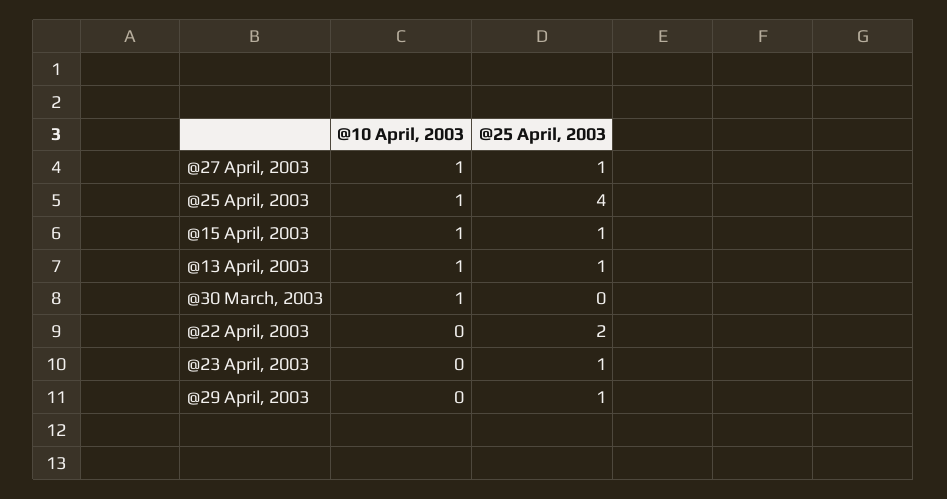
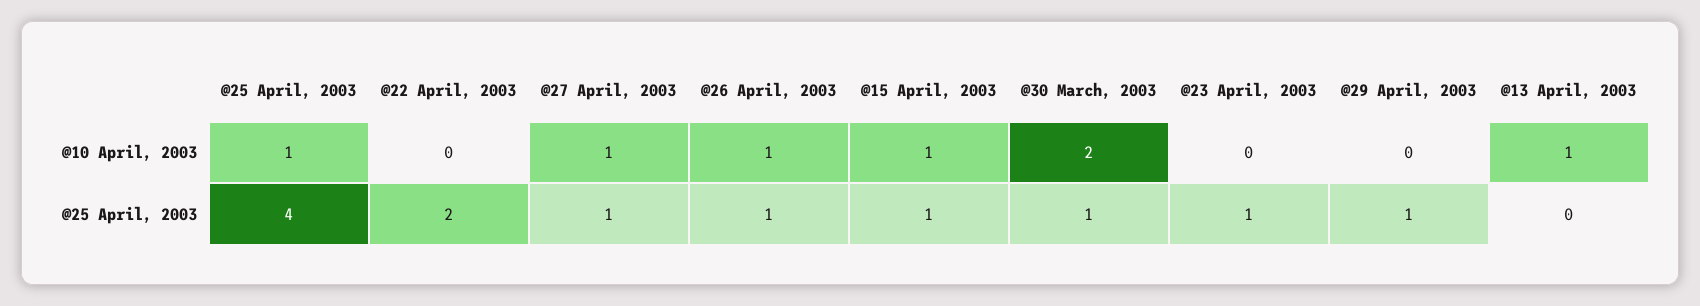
  {
    "@10 April, 2003": {
      "@27 April, 2003": 1,
      "@25 April, 2003": 1,
      "@15 April, 2003": 1,
      "@13 April, 2003": 1,
-     "@30 March, 2003": 1,
+     "@30 March, 2003": 2,
      "@22 April, 2003": 0,
      "@23 April, 2003": 0,
-     "@29 April, 2003": 0
+     "@29 April, 2003": 0,
+     "@26 April, 2003": 1
    },
    "@25 April, 2003": {
      "@27 April, 2003": 1,
      "@25 April, 2003": 4,
      "@15 April, 2003": 1,
-     "@13 April, 2003": 1,
+     "@13 April, 2003": 0,
-     "@30 March, 2003": 0,
+     "@30 March, 2003": 1,
      "@22 April, 2003": 2,
      "@23 April, 2003": 1,
-     "@29 April, 2003": 1
+     "@29 April, 2003": 1,
+     "@26 April, 2003": 1
    }
  }

